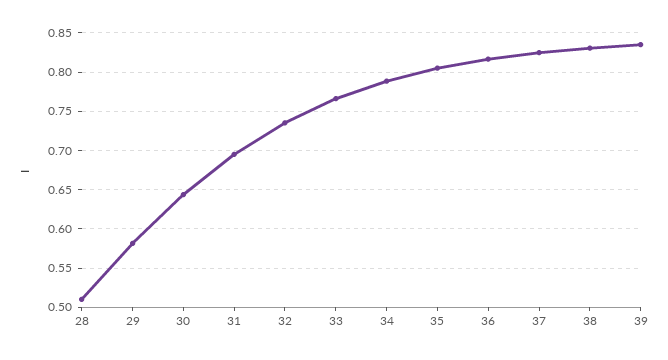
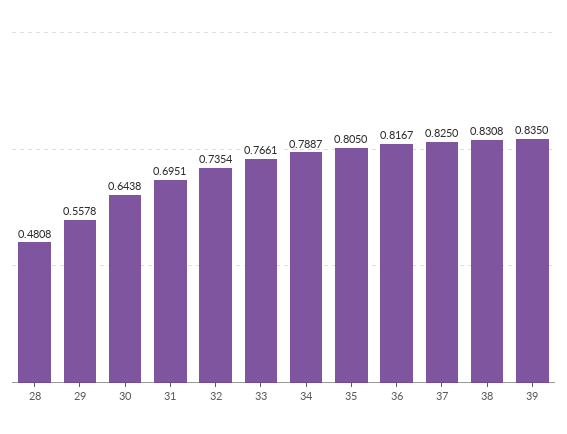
  {
-   "28": 0.51,
+   "28": 0.4808,
-   "29": 0.58,
+   "29": 0.5578,
    "30": 0.6438,
    "31": 0.6951,
    "32": 0.7354,
    "33": 0.7661,
    "34": 0.7887,
    "35": 0.805,
    "36": 0.8167,
    "37": 0.825,
    "38": 0.8308,
    "39": 0.835
  }

